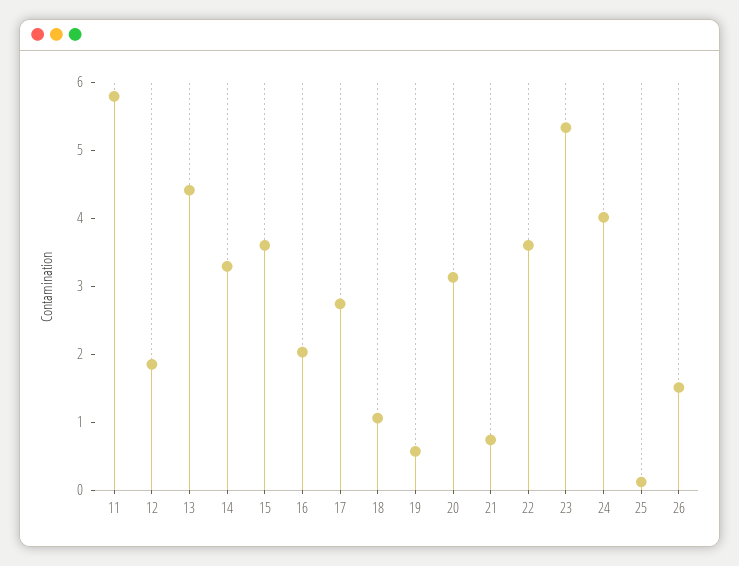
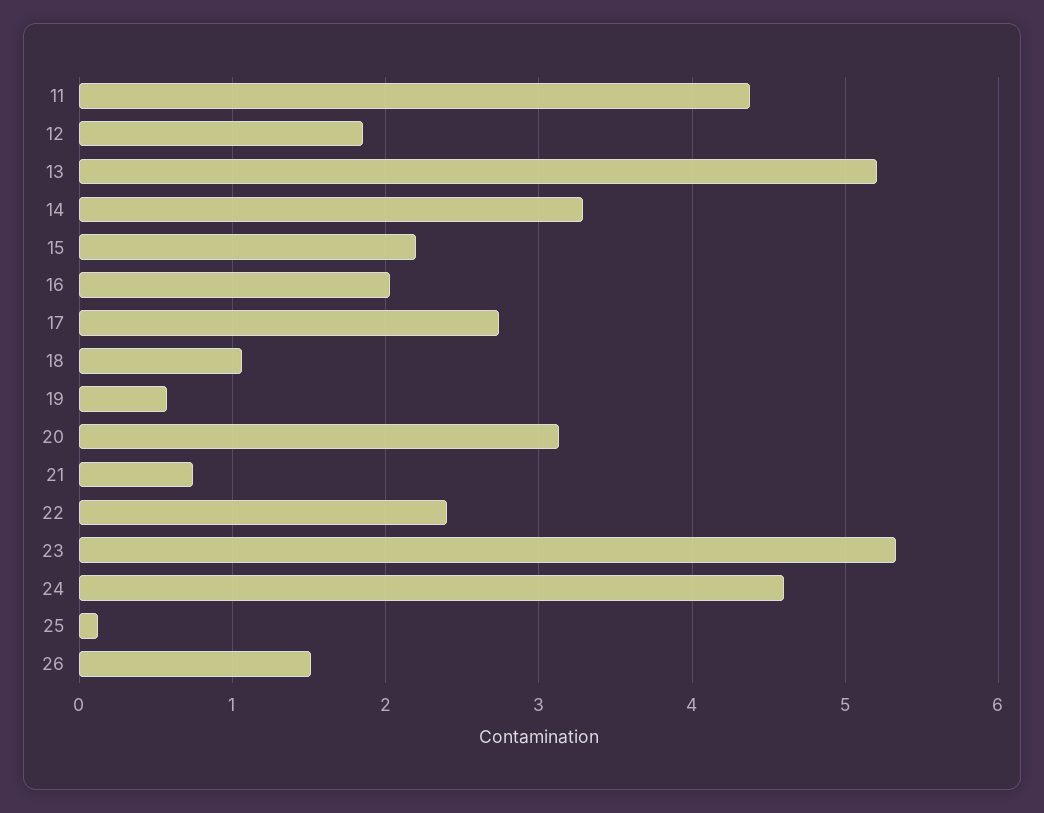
  {
-   "11": 5.8,
+   "11": 4.4,
    "12": 1.9,
-   "13": 4.4,
+   "13": 5.2,
    "14": 3.3,
-   "15": 3.6,
+   "15": 2.2,
    "16": 2,
    "17": 2.7,
    "18": 1.1,
    "19": 0.6,
    "20": 3.1,
    "21": 0.7,
-   "22": 3.6,
+   "22": 2.4,
    "23": 5.3,
-   "24": 4,
+   "24": 4.6,
    "25": 0.1,
    "26": 1.5
  }

